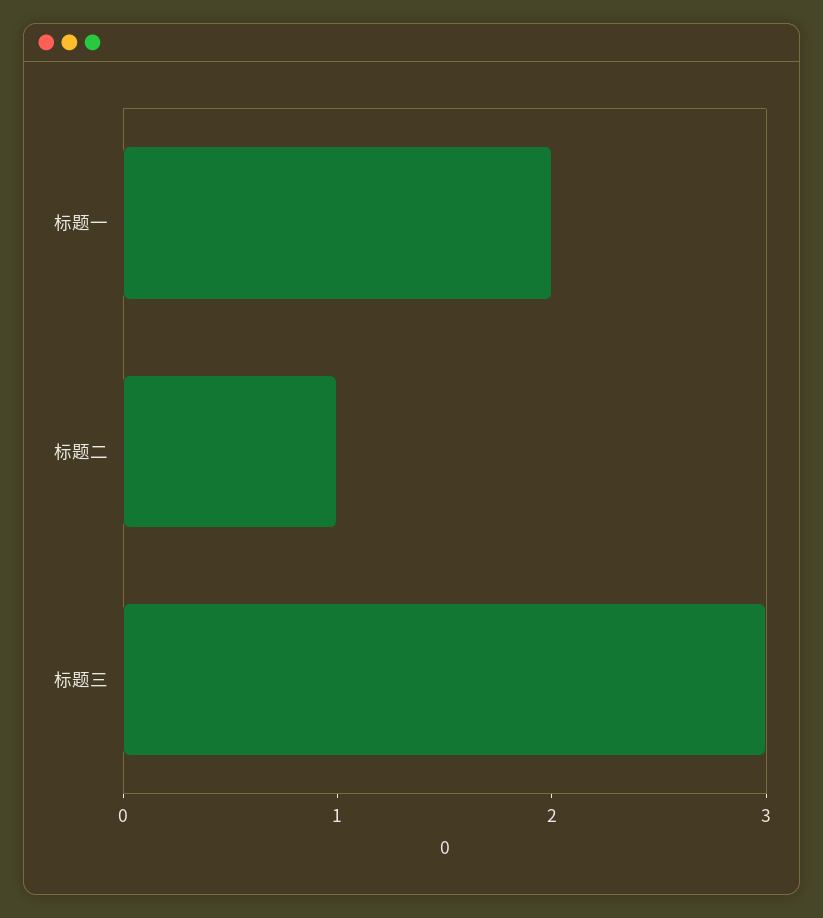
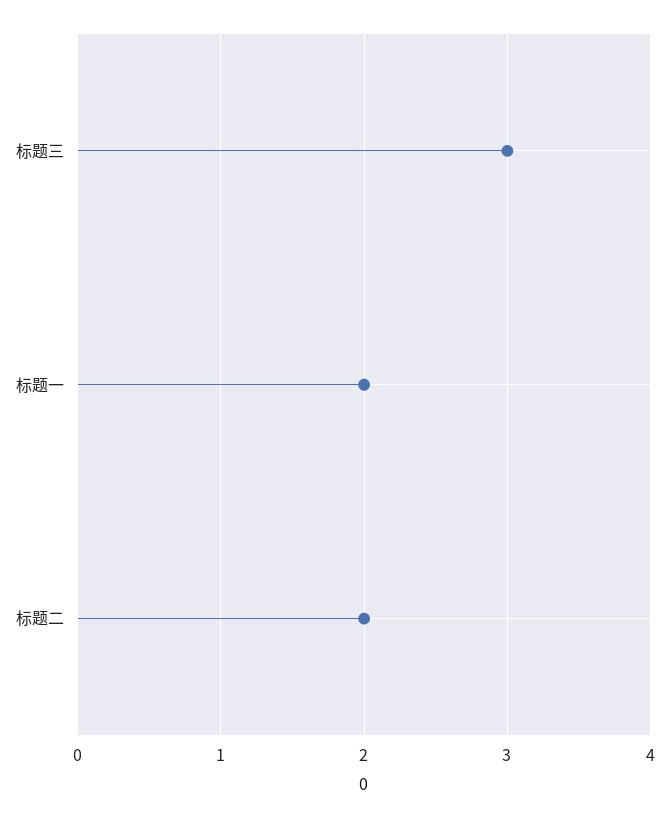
  {
    "标题一": 2,
-   "标题二": 1,
+   "标题二": 2,
    "标题三": 3
  }

